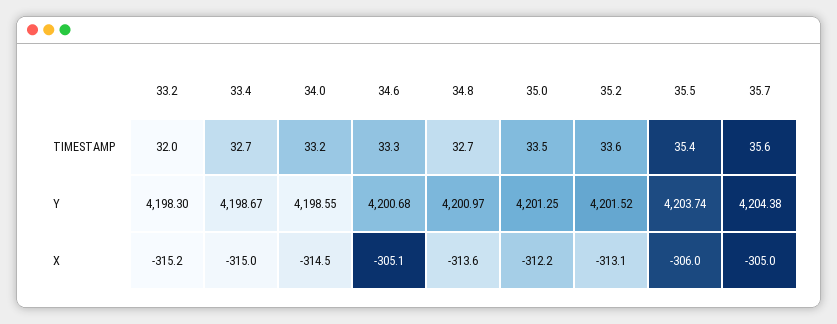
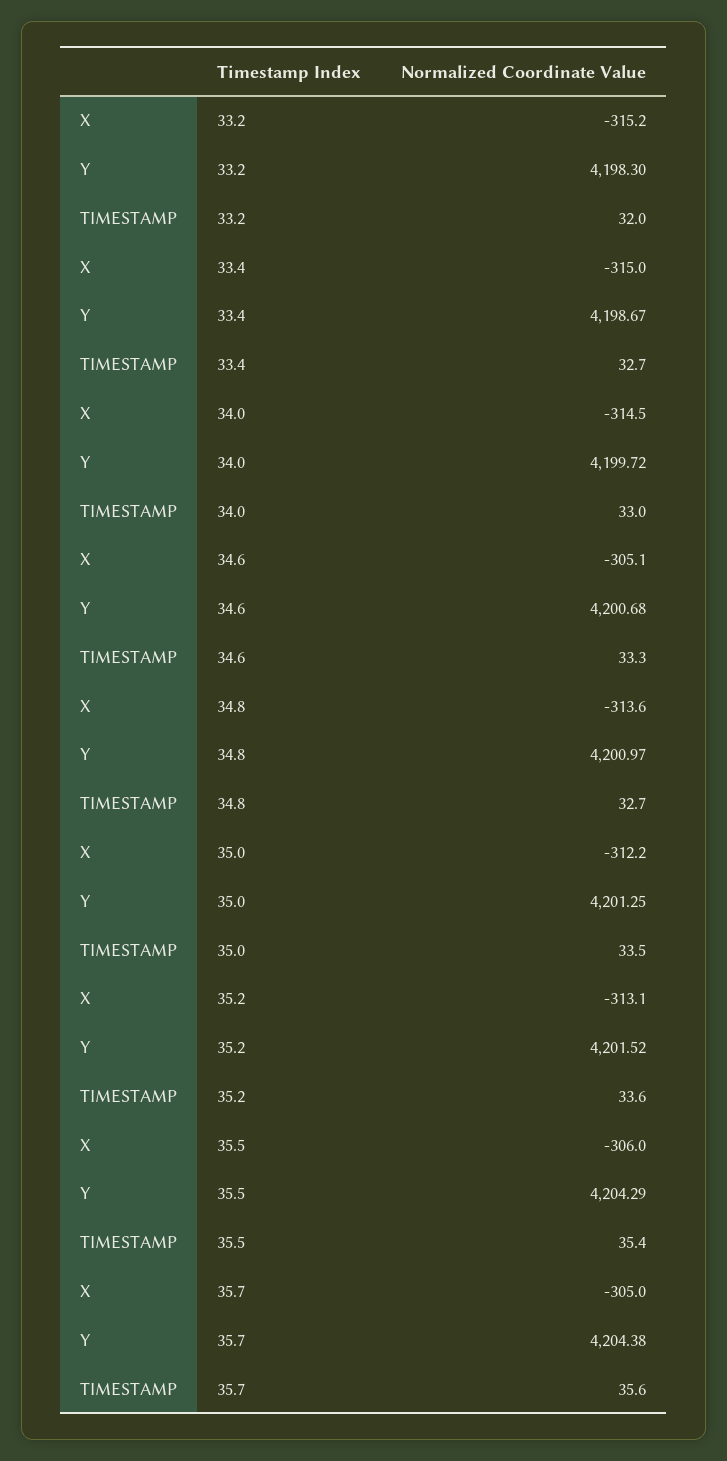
  {
    "33.2": {
      "TIMESTAMP": 32,
      "Y": 4198.3,
      "X": -315.2
    },
    "33.4": {
      "TIMESTAMP": 32.7,
      "Y": 4198.67,
      "X": -315
    },
    "34.0": {
-     "TIMESTAMP": 33.2,
+     "TIMESTAMP": 33,
-     "Y": 4198.55,
+     "Y": 4199.72,
      "X": -314.5
    },
    "34.6": {
      "TIMESTAMP": 33.3,
      "Y": 4200.68,
      "X": -305.1
    },
    "34.8": {
      "TIMESTAMP": 32.7,
      "Y": 4200.97,
      "X": -313.6
    },
    "35.0": {
      "TIMESTAMP": 33.5,
      "Y": 4201.25,
      "X": -312.2
    },
    "35.2": {
      "TIMESTAMP": 33.6,
      "Y": 4201.52,
      "X": -313.1
    },
    "35.5": {
      "TIMESTAMP": 35.4,
-     "Y": 4203.74,
+     "Y": 4204.29,
      "X": -306
    },
    "35.7": {
      "TIMESTAMP": 35.6,
      "Y": 4204.38,
      "X": -305
    }
  }

